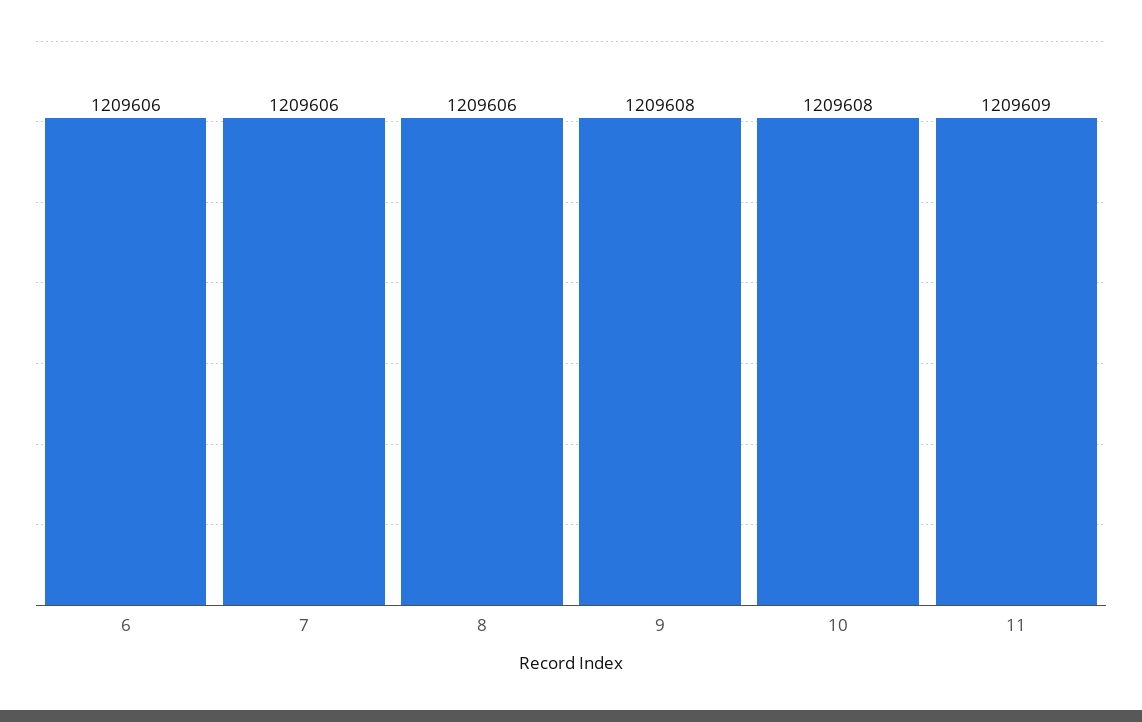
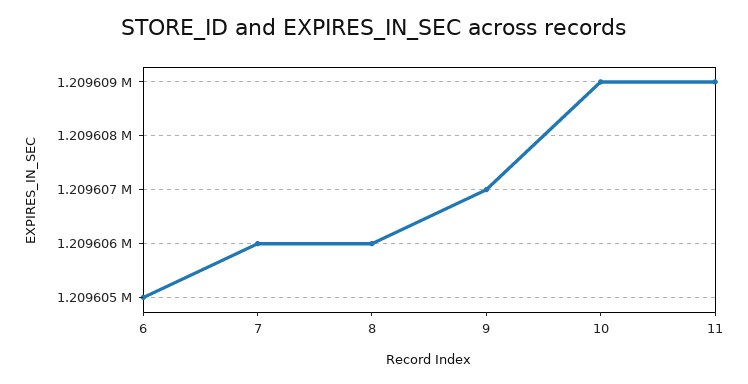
  {
-   "6": 1209606,
+   "6": 1209605,
    "7": 1209606,
    "8": 1209606,
-   "9": 1209608,
+   "9": 1209607,
-   "10": 1209608,
+   "10": 1209609,
    "11": 1209609
  }

